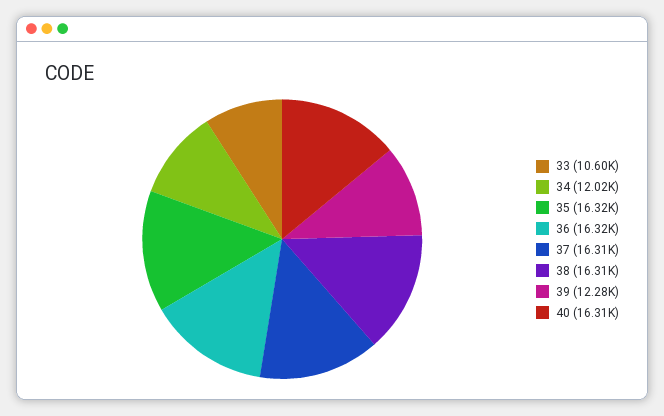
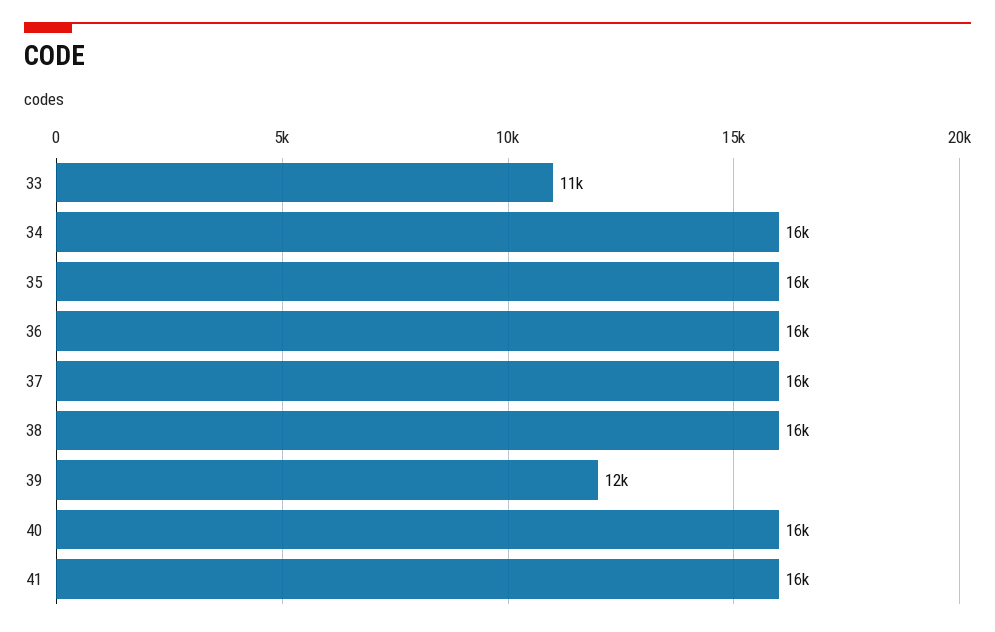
  {
    "33": 10600,
-   "34": 12020,
+   "34": 16000,
    "35": 16320,
    "36": 16320,
    "37": 16310,
    "38": 16310,
    "39": 12280,
-   "40": 16310
+   "40": 16310,
+   "41": 16000
  }

